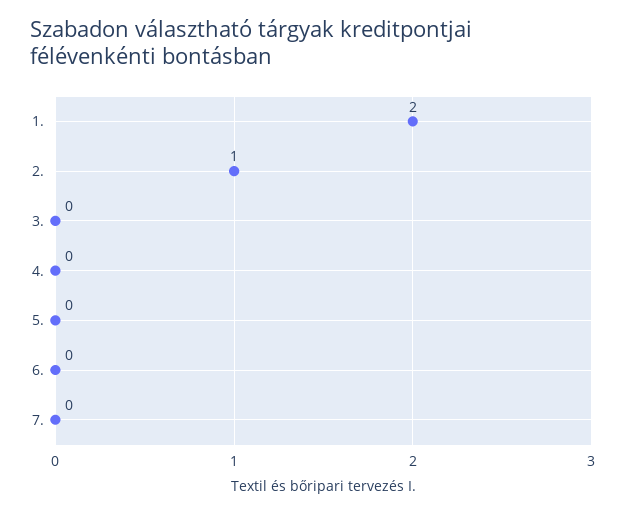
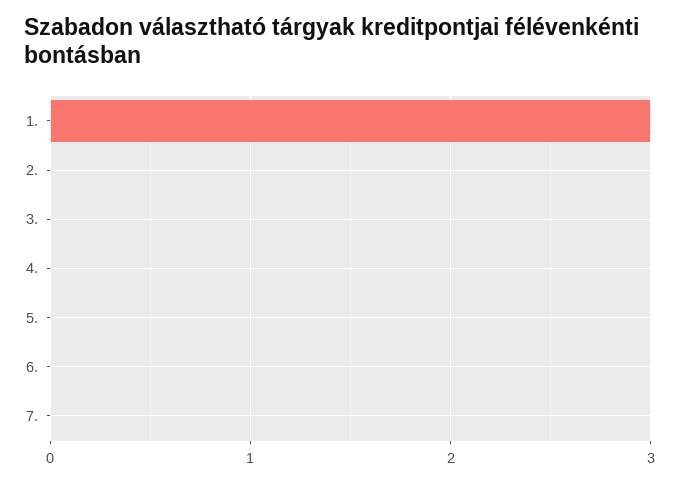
  {
-   "1.": 2,
+   "1.": 3,
-   "2.": 1,
+   "2.": 0,
    "3.": 0,
    "4.": 0,
    "5.": 0,
    "6.": 0,
    "7.": 0
  }

